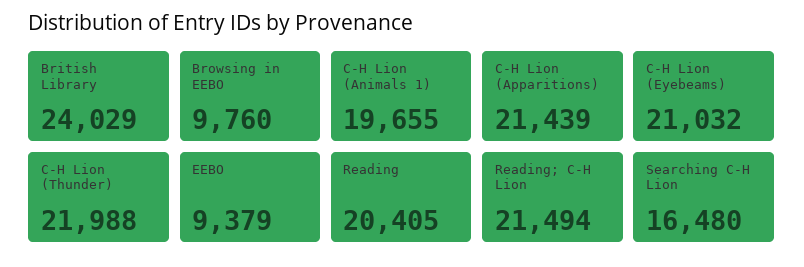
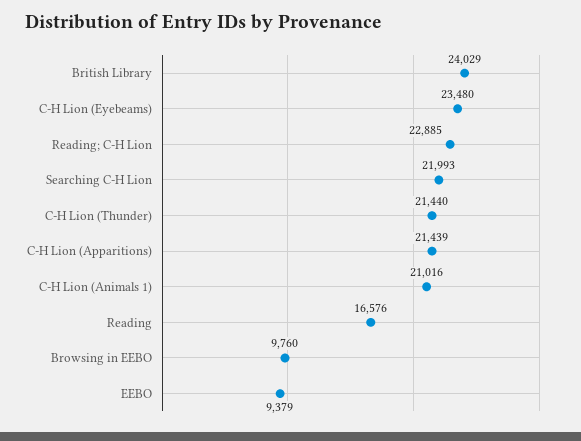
  {
    "British Library": 24029,
    "Browsing in EEBO": 9760,
-   "C-H Lion (Animals 1)": 19655,
+   "C-H Lion (Animals 1)": 21016,
    "C-H Lion (Apparitions)": 21439,
-   "C-H Lion (Eyebeams)": 21032,
+   "C-H Lion (Eyebeams)": 23480,
-   "C-H Lion (Thunder)": 21988,
+   "C-H Lion (Thunder)": 21440,
    "EEBO": 9379,
-   "Reading": 20405,
+   "Reading": 16576,
-   "Reading; C-H Lion": 21494,
+   "Reading; C-H Lion": 22885,
-   "Searching C-H Lion": 16480
+   "Searching C-H Lion": 21993
  }

